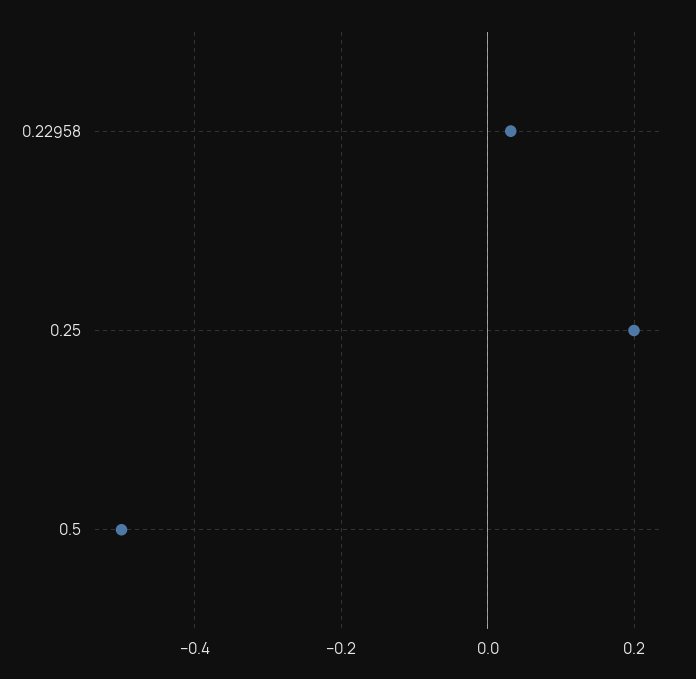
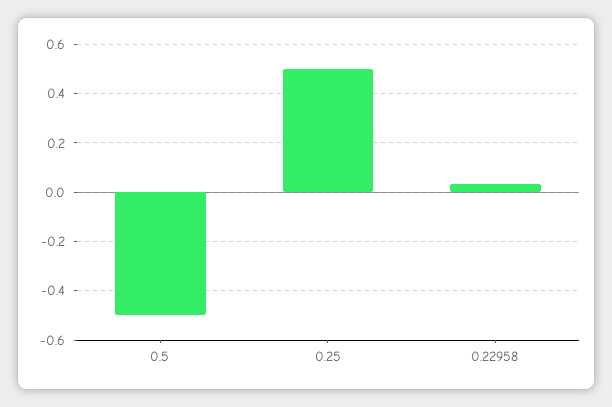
  {
    "0.22958": 0.04,
-   "0.25": 0.2,
+   "0.25": 0.5,
    "0.5": -0.5
  }

